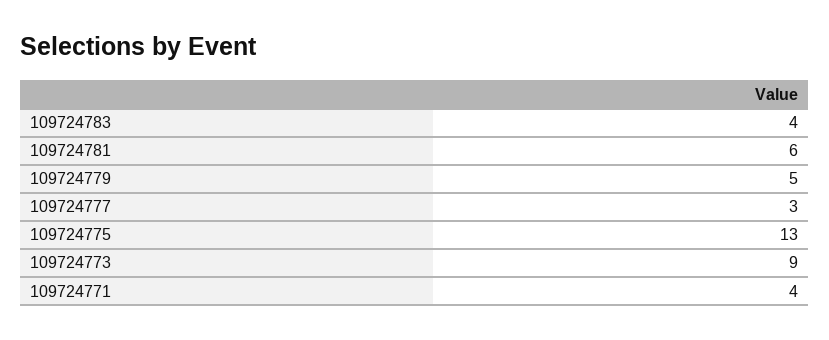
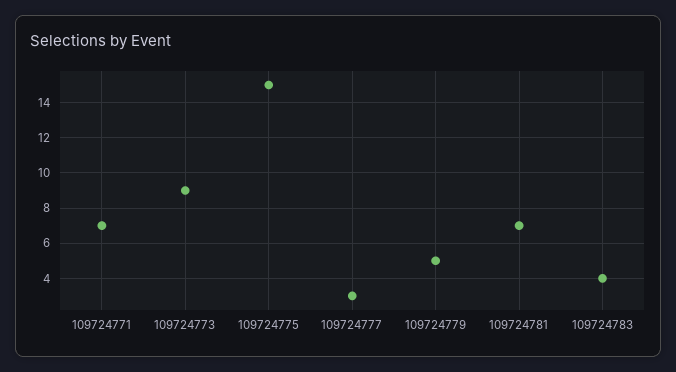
  {
    "109724783": 4,
-   "109724781": 6,
+   "109724781": 7,
    "109724779": 5,
    "109724777": 3,
-   "109724775": 13,
+   "109724775": 15,
    "109724773": 9,
-   "109724771": 4
+   "109724771": 7
  }

